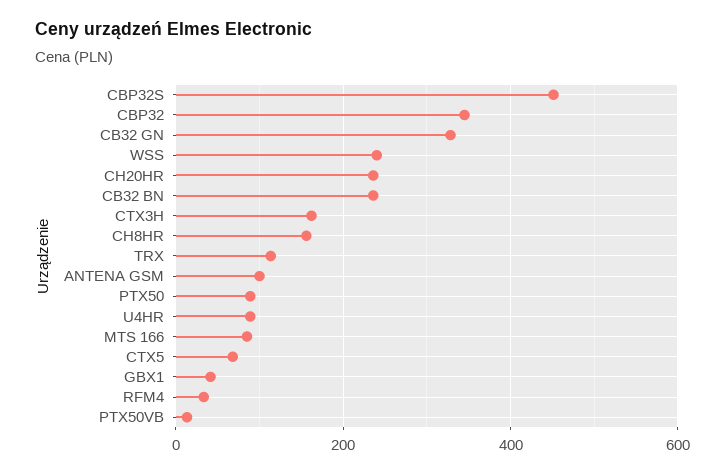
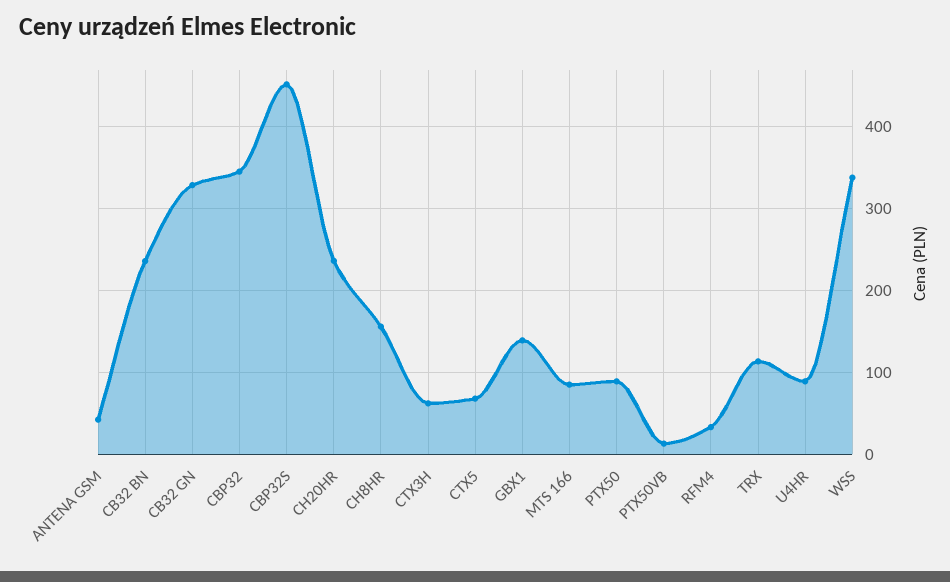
  {
    "CBP32S": 450,
    "CBP32": 350,
    "CB32 GN": 330,
-   "WSS": 240,
+   "WSS": 340,
    "CH20HR": 240,
    "CB32 BN": 240,
-   "CTX3H": 160,
+   "CTX3H": 60,
    "CH8HR": 160,
    "TRX": 110,
-   "ANTENA GSM": 100,
+   "ANTENA GSM": 40,
    "PTX50": 90,
    "U4HR": 90,
    "MTS 166": 90,
    "CTX5": 70,
-   "GBX1": 40,
+   "GBX1": 140,
    "RFM4": 30,
    "PTX50VB": 10
  }

